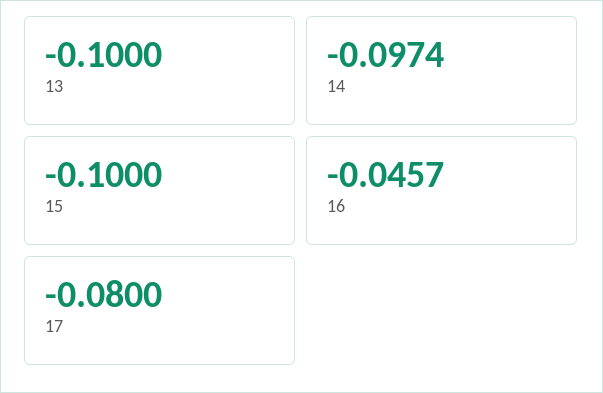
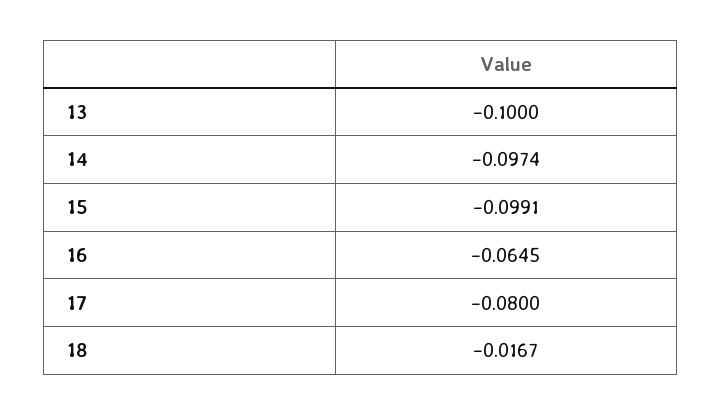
  {
    "13": -0.1,
    "14": -0.0974,
-   "15": -0.1,
+   "15": -0.0991,
-   "16": -0.0457,
+   "16": -0.0645,
-   "17": -0.08
+   "17": -0.08,
+   "18": -0.0167
  }

